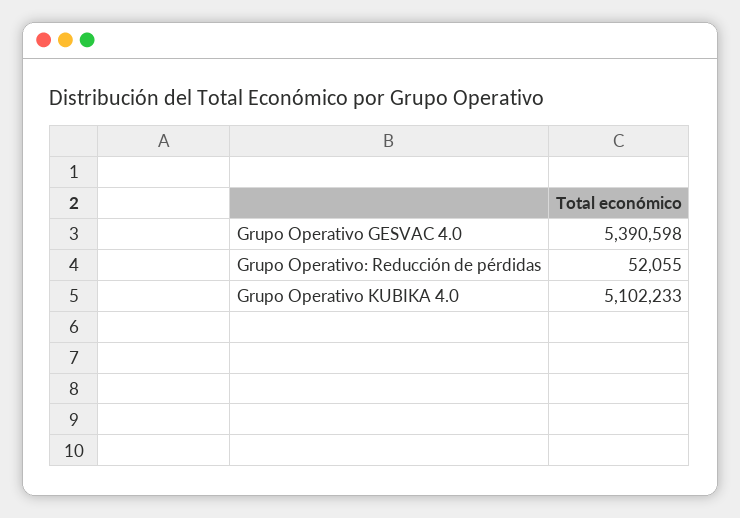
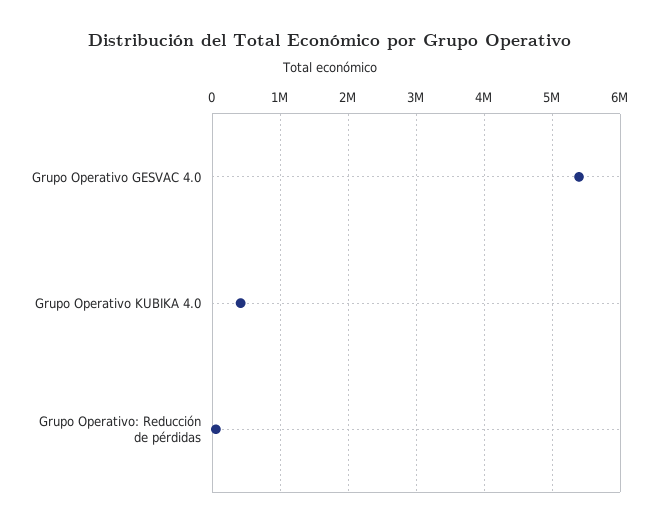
  {
    "Grupo Operativo GESVAC 4.0": 5390598,
    "Grupo Operativo: Reducción de pérdidas": 52055,
-   "Grupo Operativo KUBIKA 4.0": 5102233
+   "Grupo Operativo KUBIKA 4.0": 400000
  }

